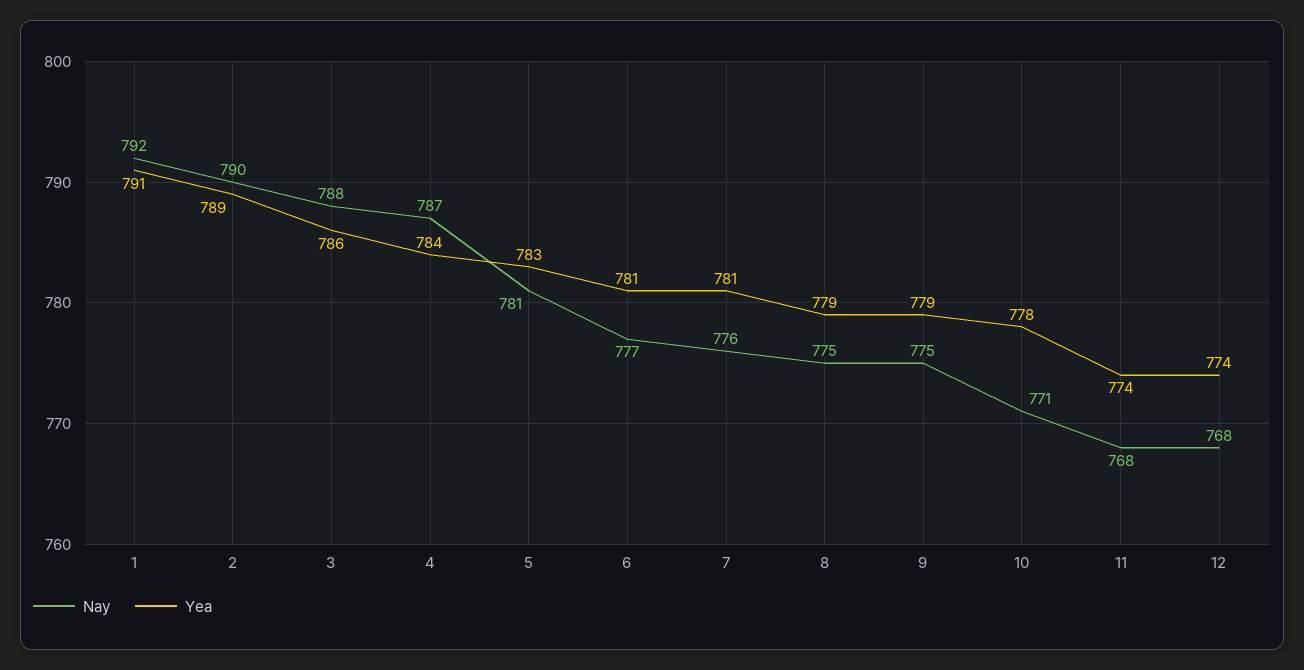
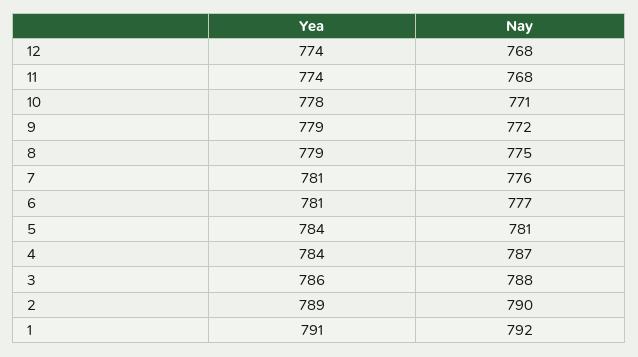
  {
    "Nay": {
      "1": 792,
      "2": 790,
      "3": 788,
      "4": 787,
      "5": 781,
      "6": 777,
      "7": 776,
      "8": 775,
-     "9": 775,
+     "9": 772,
      "10": 771,
      "11": 768,
      "12": 768
    },
    "Yea": {
      "1": 791,
      "2": 789,
      "3": 786,
      "4": 784,
-     "5": 783,
+     "5": 784,
      "6": 781,
      "7": 781,
      "8": 779,
      "9": 779,
      "10": 778,
      "11": 774,
      "12": 774
    }
  }

